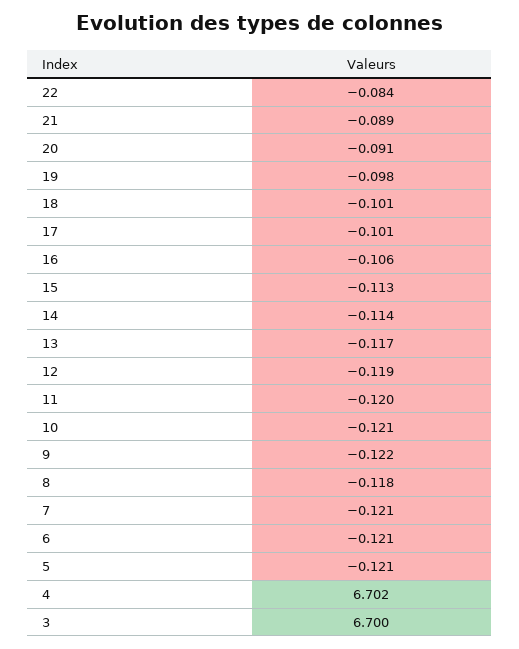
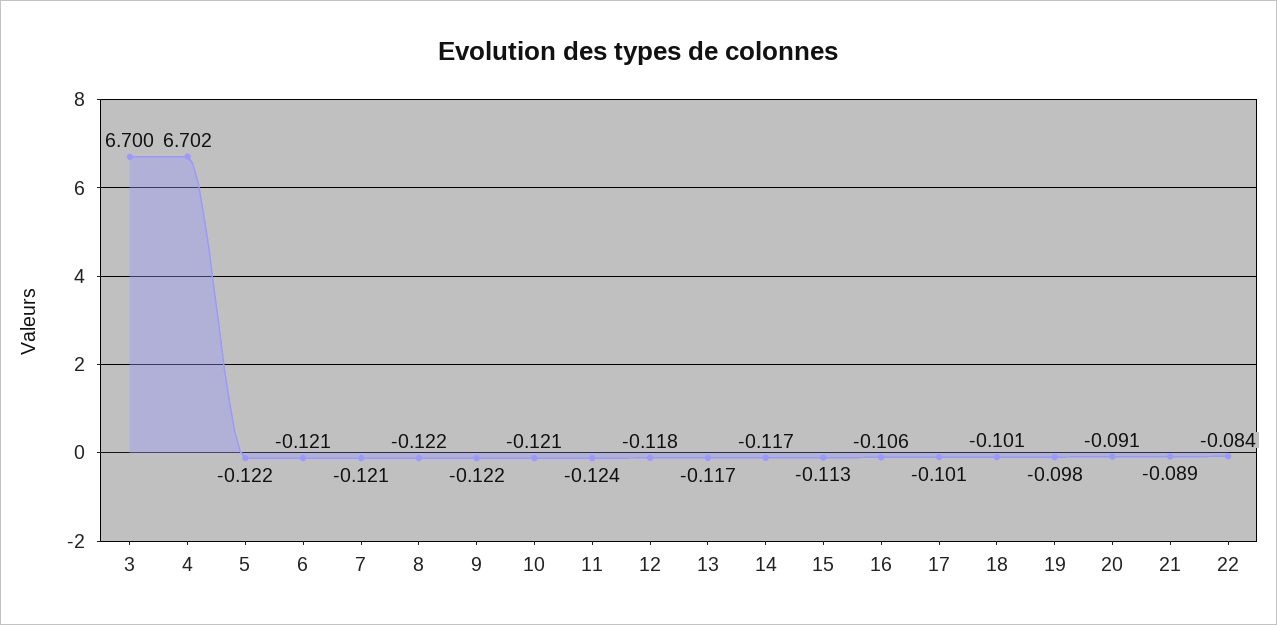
  {
    "22": -0.084,
    "21": -0.089,
    "20": -0.091,
    "19": -0.098,
    "18": -0.101,
    "17": -0.101,
    "16": -0.106,
    "15": -0.113,
-   "14": -0.114,
+   "14": -0.117,
    "13": -0.117,
-   "12": -0.119,
+   "12": -0.118,
-   "11": -0.12,
+   "11": -0.124,
    "10": -0.121,
    "9": -0.122,
-   "8": -0.118,
+   "8": -0.122,
    "7": -0.121,
    "6": -0.121,
-   "5": -0.121,
+   "5": -0.122,
    "4": 6.702,
    "3": 6.7
  }

